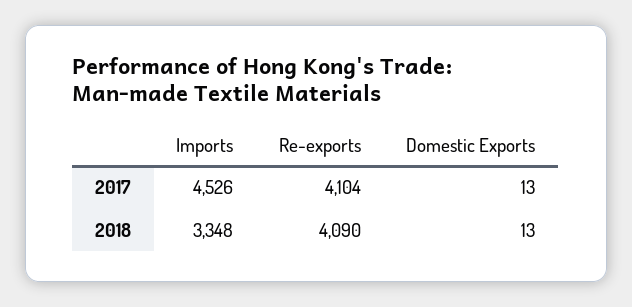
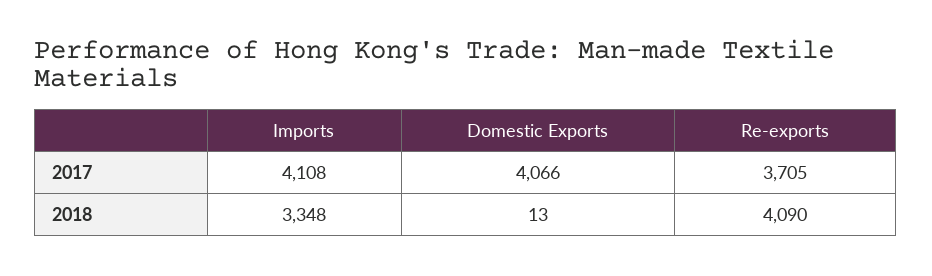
  {
    "Imports": {
-     "2017": 4526,
+     "2017": 4108,
      "2018": 3348
    },
    "Re-exports": {
-     "2017": 4104,
+     "2017": 3705,
      "2018": 4090
    },
    "Domestic Exports": {
-     "2017": 13,
+     "2017": 4066,
      "2018": 13
    }
  }

